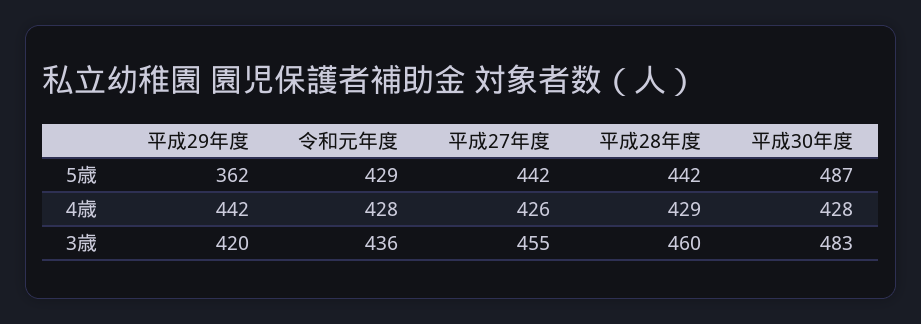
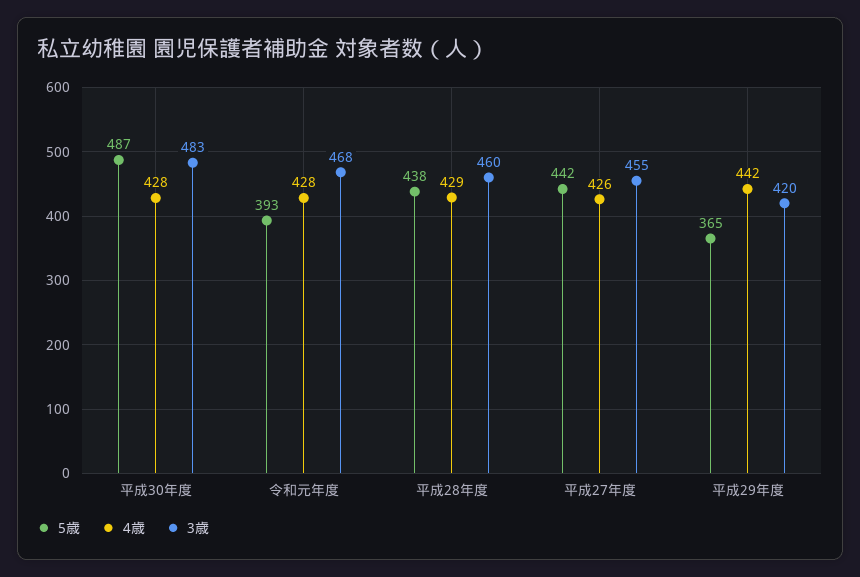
  {
    "5歳": {
-     "平成29年度": 362,
+     "平成29年度": 365,
-     "令和元年度": 429,
+     "令和元年度": 393,
      "平成27年度": 442,
-     "平成28年度": 442,
+     "平成28年度": 438,
      "平成30年度": 487
    },
    "4歳": {
      "平成29年度": 442,
      "令和元年度": 428,
      "平成27年度": 426,
      "平成28年度": 429,
      "平成30年度": 428
    },
    "3歳": {
      "平成29年度": 420,
-     "令和元年度": 436,
+     "令和元年度": 468,
      "平成27年度": 455,
      "平成28年度": 460,
      "平成30年度": 483
    }
  }

